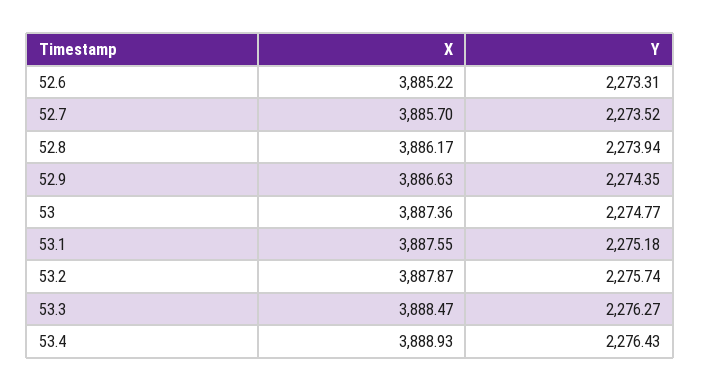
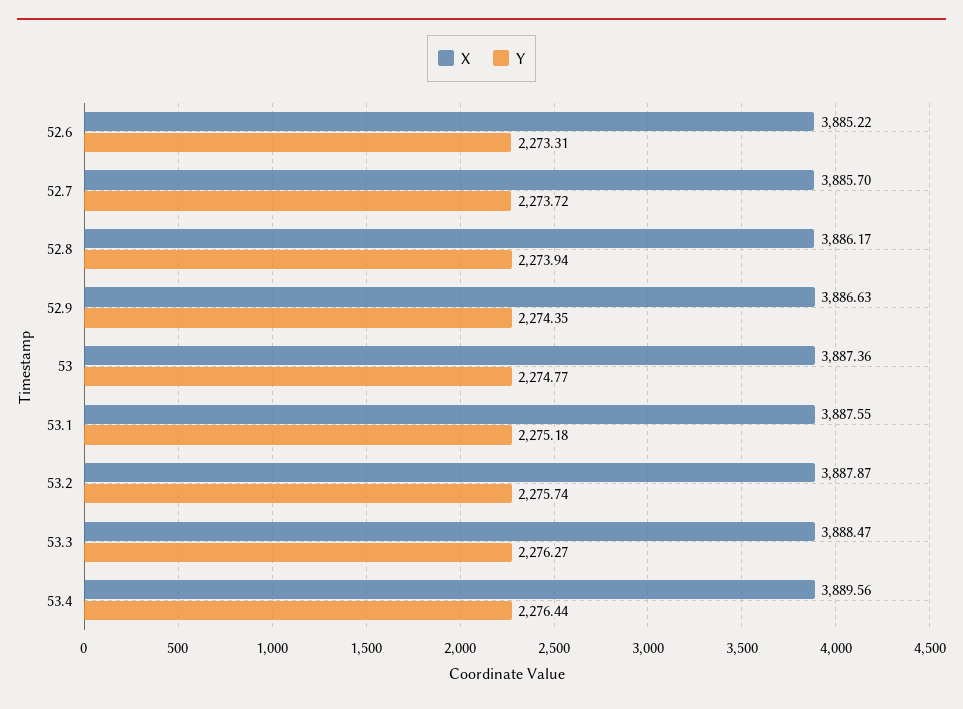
  {
    "X": {
      "52.6": 3885.22,
      "52.7": 3885.7,
      "52.8": 3886.17,
      "52.9": 3886.63,
      "53": 3887.36,
      "53.1": 3887.55,
      "53.2": 3887.87,
      "53.3": 3888.47,
-     "53.4": 3888.93
+     "53.4": 3889.56
    },
    "Y": {
      "52.6": 2273.31,
-     "52.7": 2273.52,
+     "52.7": 2273.72,
      "52.8": 2273.94,
      "52.9": 2274.35,
      "53": 2274.77,
      "53.1": 2275.18,
      "53.2": 2275.74,
      "53.3": 2276.27,
-     "53.4": 2276.43
+     "53.4": 2276.44
    }
  }

